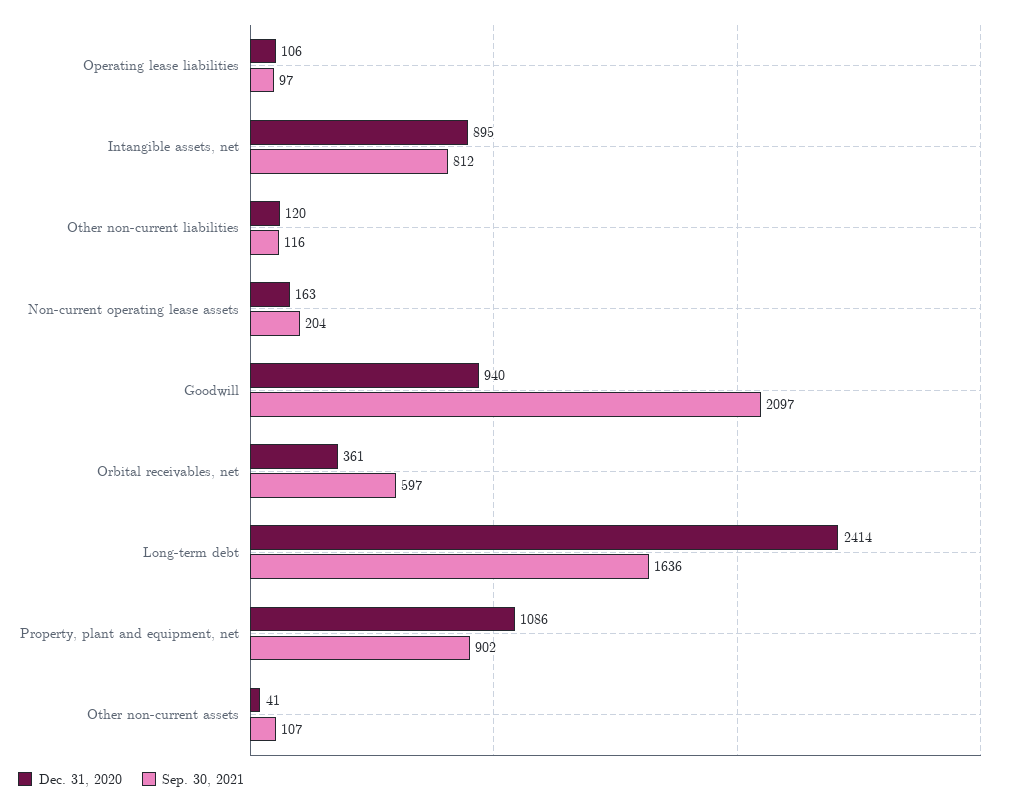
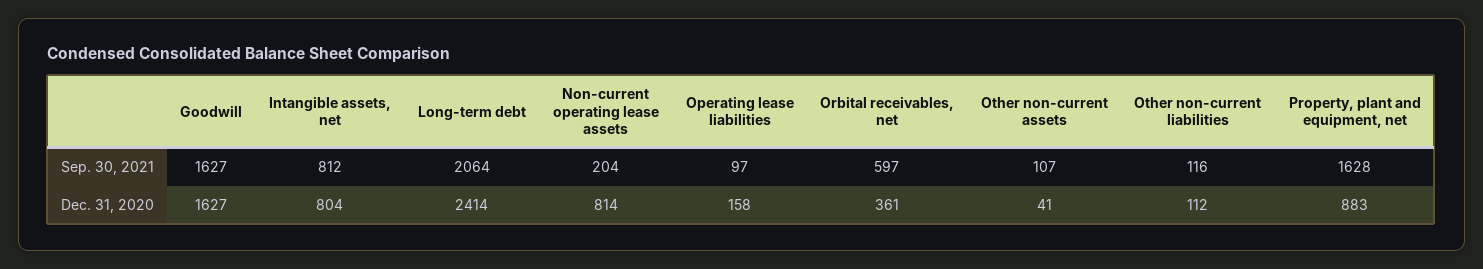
  {
    "Dec. 31, 2020": {
-     "Operating lease liabilities": 106,
+     "Operating lease liabilities": 158,
-     "Intangible assets, net": 895,
+     "Intangible assets, net": 804,
-     "Other non-current liabilities": 120,
+     "Other non-current liabilities": 112,
-     "Non-current operating lease assets": 163,
+     "Non-current operating lease assets": 814,
-     "Goodwill": 940,
+     "Goodwill": 1627,
      "Orbital receivables, net": 361,
      "Long-term debt": 2414,
-     "Property, plant and equipment, net": 1086,
+     "Property, plant and equipment, net": 883,
      "Other non-current assets": 41
    },
    "Sep. 30, 2021": {
      "Operating lease liabilities": 97,
      "Intangible assets, net": 812,
      "Other non-current liabilities": 116,
      "Non-current operating lease assets": 204,
-     "Goodwill": 2097,
+     "Goodwill": 1627,
      "Orbital receivables, net": 597,
-     "Long-term debt": 1636,
+     "Long-term debt": 2064,
-     "Property, plant and equipment, net": 902,
+     "Property, plant and equipment, net": 1628,
      "Other non-current assets": 107
    }
  }

